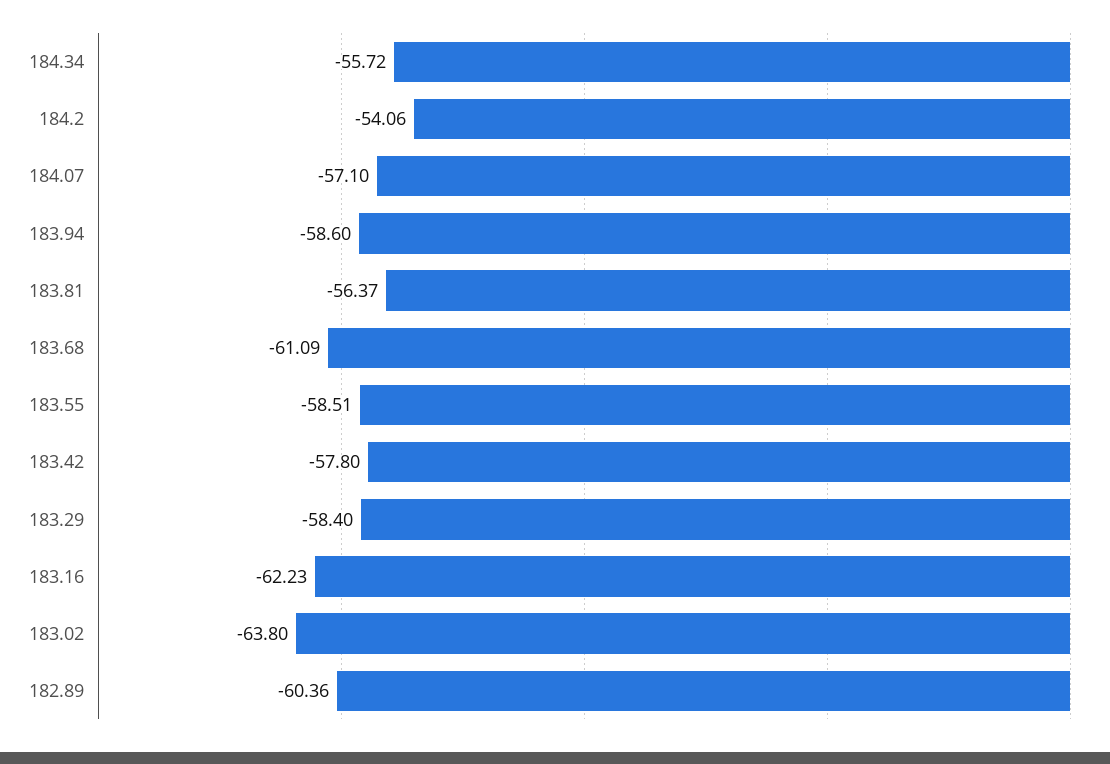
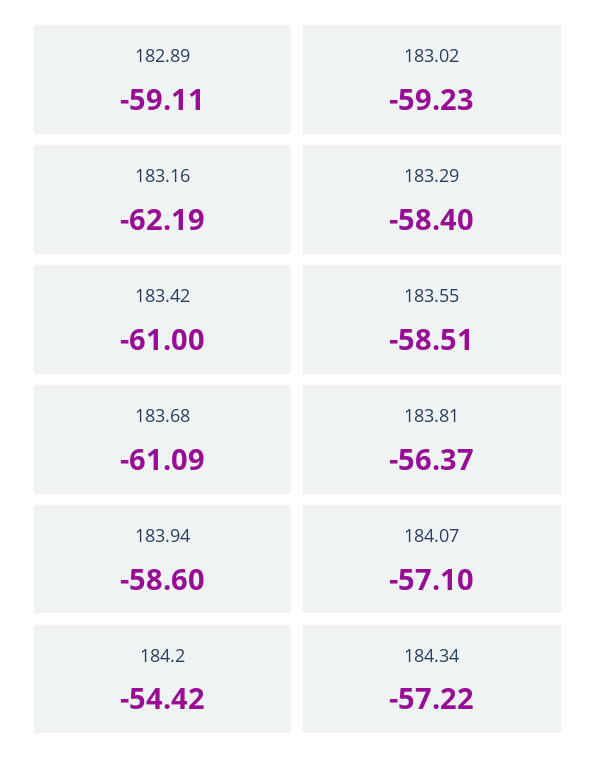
  {
-   "184.34": -55.72,
+   "184.34": -57.22,
-   "184.2": -54.06,
+   "184.2": -54.42,
    "184.07": -57.1,
    "183.94": -58.6,
    "183.81": -56.37,
    "183.68": -61.09,
    "183.55": -58.51,
-   "183.42": -57.8,
+   "183.42": -61,
    "183.29": -58.4,
-   "183.16": -62.23,
+   "183.16": -62.19,
-   "183.02": -63.8,
+   "183.02": -59.23,
-   "182.89": -60.36
+   "182.89": -59.11
  }

